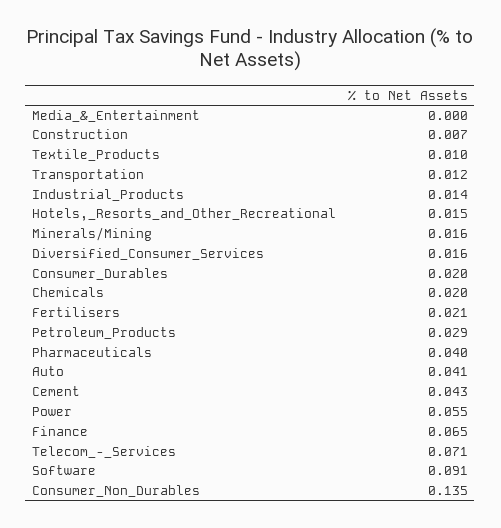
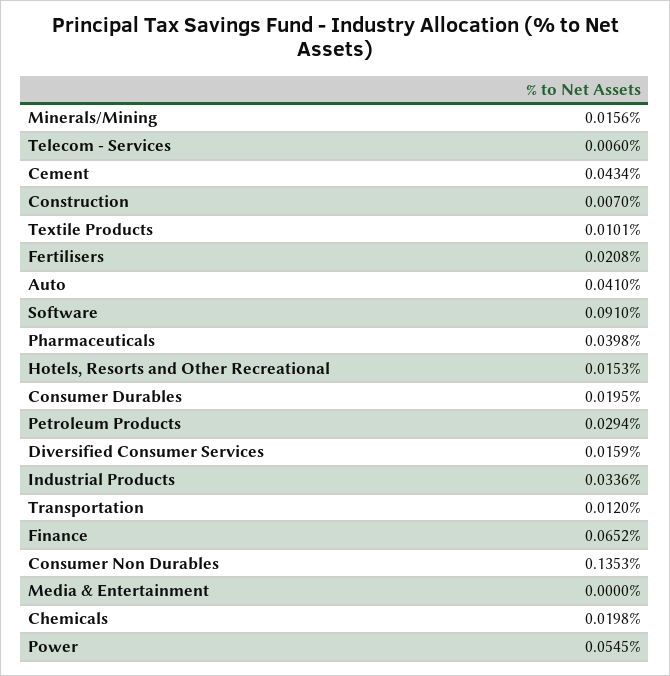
  {
    "Media_&_Entertainment": 0,
    "Construction": 0.007,
    "Textile_Products": 0.0101,
    "Transportation": 0.012,
-   "Industrial_Products": 0.014,
+   "Industrial_Products": 0.0336,
    "Hotels,_Resorts_and_Other_Recreational": 0.0153,
    "Minerals/Mining": 0.0156,
    "Diversified_Consumer_Services": 0.0159,
    "Consumer_Durables": 0.0195,
    "Chemicals": 0.0198,
    "Fertilisers": 0.0208,
    "Petroleum_Products": 0.0294,
    "Pharmaceuticals": 0.0398,
    "Auto": 0.041,
    "Cement": 0.0434,
    "Power": 0.0545,
    "Finance": 0.0652,
-   "Telecom_-_Services": 0.071,
+   "Telecom_-_Services": 0.006,
    "Software": 0.091,
    "Consumer_Non_Durables": 0.1353
  }

